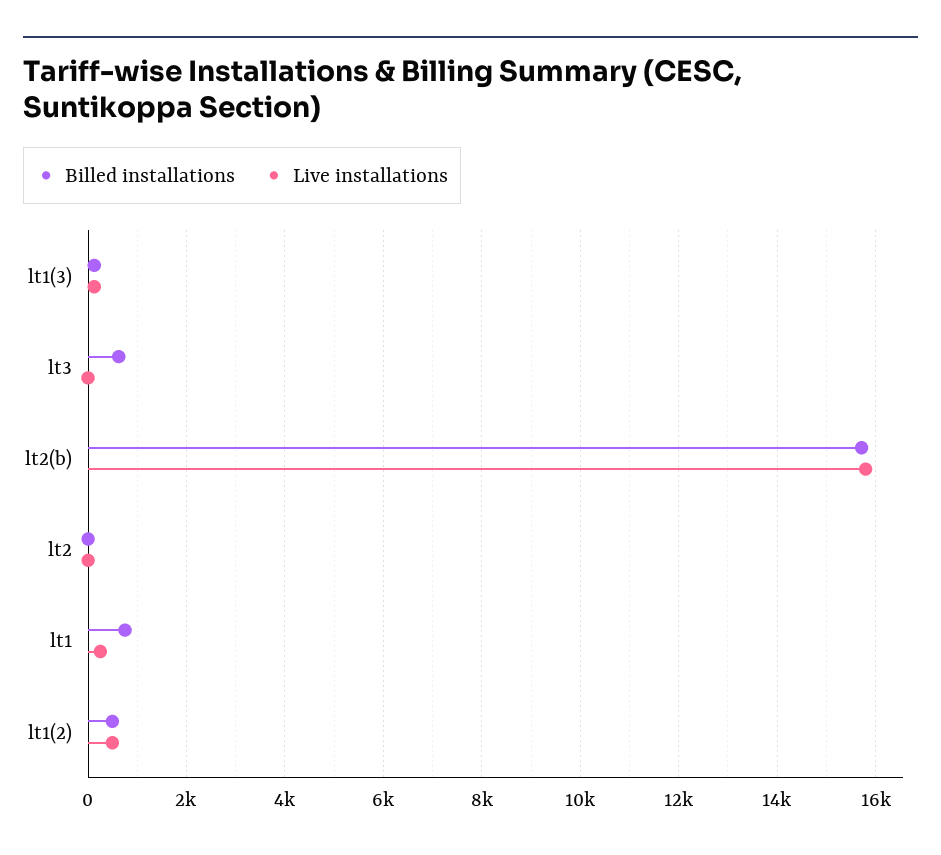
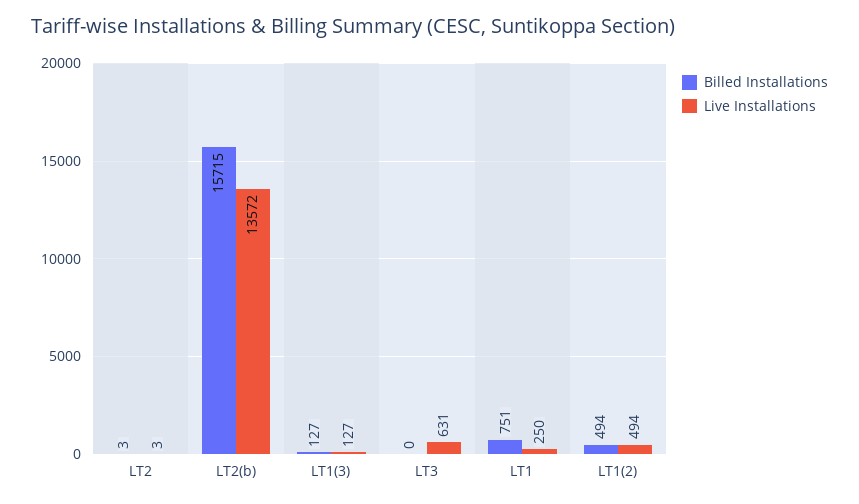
  {
    "Billed installations": {
      "lt1(3)": 127,
-     "lt3": 600,
+     "lt3": 0,
      "lt2(b)": 15715,
      "lt2": 3,
      "lt1": 751,
      "lt1(2)": 494
    },
    "Live installations": {
      "lt1(3)": 127,
-     "lt3": 0,
+     "lt3": 631,
-     "lt2(b)": 15800,
+     "lt2(b)": 13572,
      "lt2": 3,
      "lt1": 250,
      "lt1(2)": 494
    }
  }

